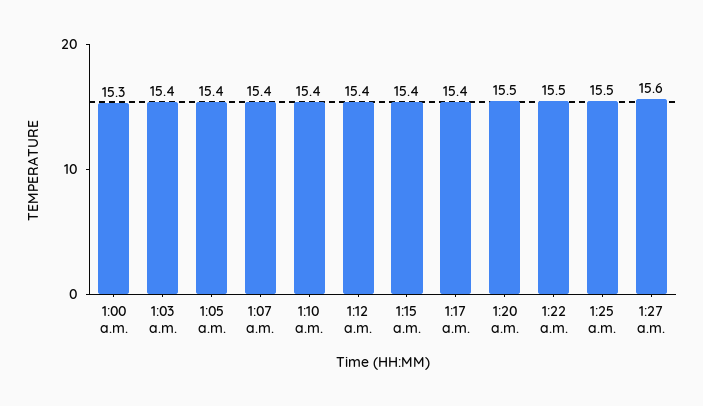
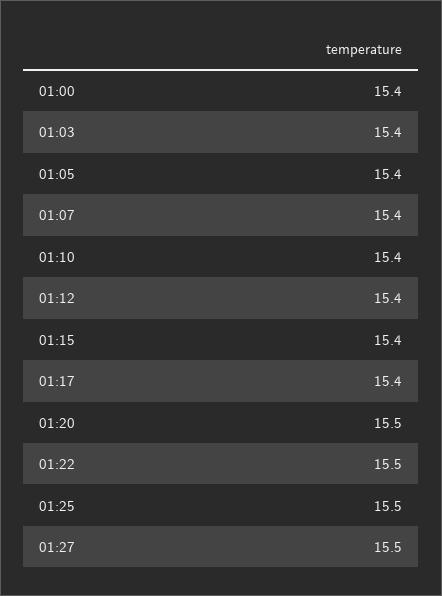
  {
-   "1:00 a.m.": 15.3,
+   "1:00 a.m.": 15.4,
    "1:03 a.m.": 15.4,
    "1:05 a.m.": 15.4,
    "1:07 a.m.": 15.4,
    "1:10 a.m.": 15.4,
    "1:12 a.m.": 15.4,
    "1:15 a.m.": 15.4,
    "1:17 a.m.": 15.4,
    "1:20 a.m.": 15.5,
    "1:22 a.m.": 15.5,
    "1:25 a.m.": 15.5,
-   "1:27 a.m.": 15.6
+   "1:27 a.m.": 15.5
  }

